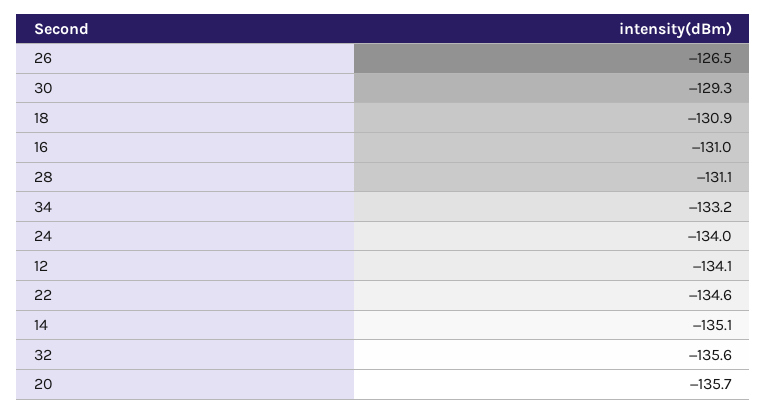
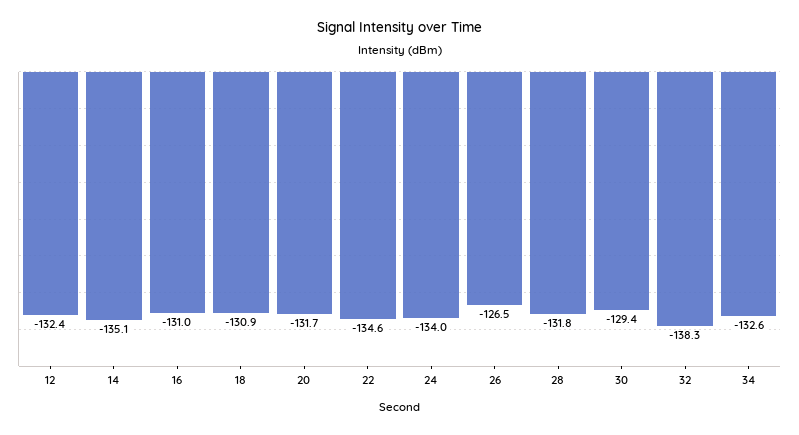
  {
    "26": -126.5,
-   "30": -129.3,
+   "30": -129.4,
    "18": -130.9,
    "16": -131,
-   "28": -131.1,
+   "28": -131.8,
-   "34": -133.2,
+   "34": -132.6,
    "24": -134,
-   "12": -134.1,
+   "12": -132.4,
    "22": -134.6,
    "14": -135.1,
-   "32": -135.6,
+   "32": -138.3,
-   "20": -135.7
+   "20": -131.7
  }

